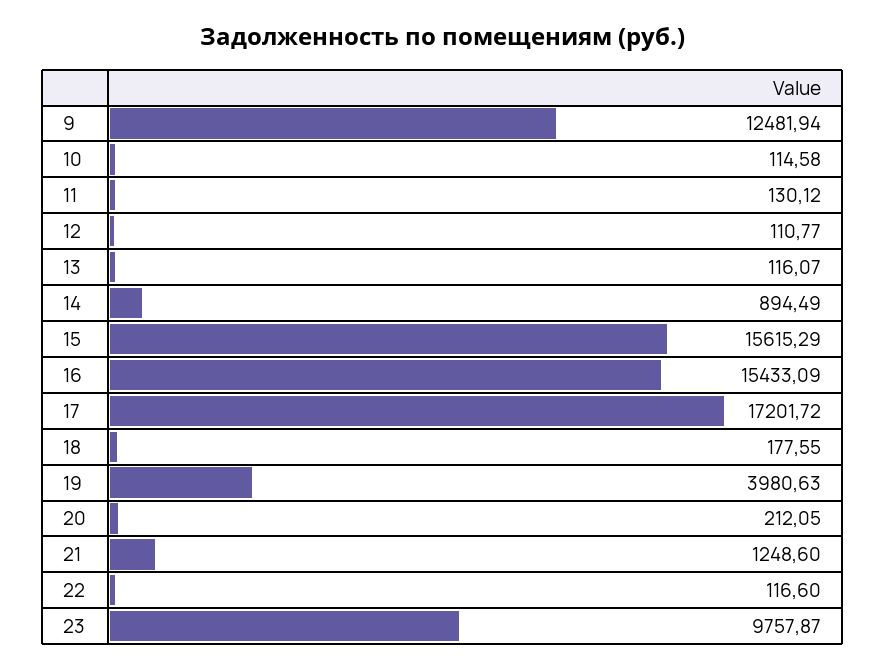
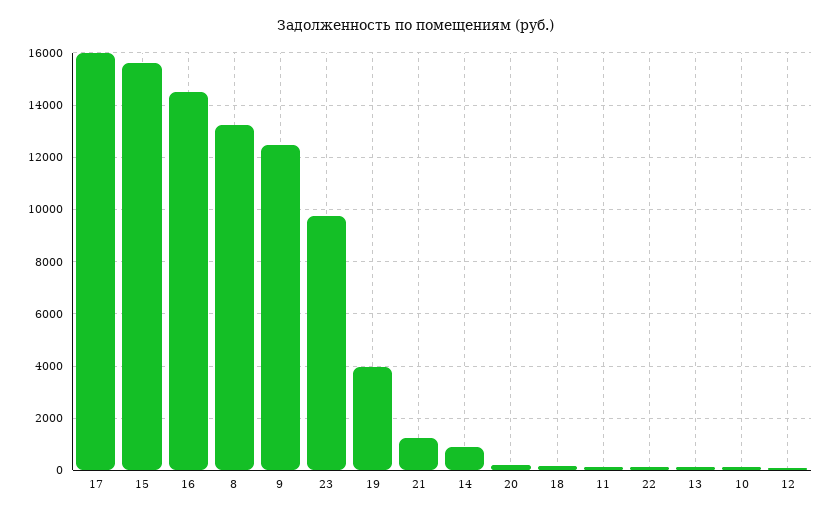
  {
    "9": 12481.94,
    "10": 114.58,
    "11": 130.12,
    "12": 110.77,
    "13": 116.07,
    "14": 894.49,
    "15": 15615.29,
-   "16": 15433.09,
+   "16": 14500,
-   "17": 17201.72,
+   "17": 16000,
    "18": 177.55,
    "19": 3980.63,
    "20": 212.05,
    "21": 1248.6,
    "22": 116.6,
-   "23": 9757.87
+   "23": 9757.87,
+   "8": 13250
  }

